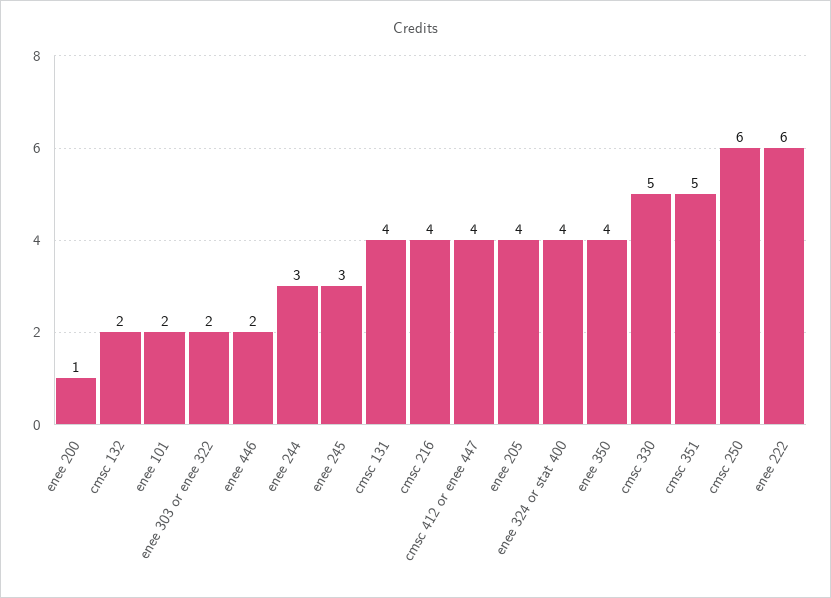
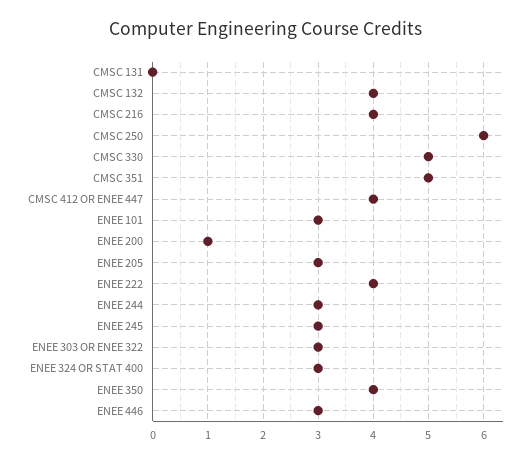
  {
    "enee 200": 1,
-   "cmsc 132": 2,
+   "cmsc 132": 4,
-   "enee 101": 2,
+   "enee 101": 3,
-   "enee 303 or enee 322": 2,
+   "enee 303 or enee 322": 3,
-   "enee 446": 2,
+   "enee 446": 3,
    "enee 244": 3,
    "enee 245": 3,
-   "cmsc 131": 4,
+   "cmsc 131": 0,
    "cmsc 216": 4,
    "cmsc 412 or enee 447": 4,
-   "enee 205": 4,
+   "enee 205": 3,
-   "enee 324 or stat 400": 4,
+   "enee 324 or stat 400": 3,
    "enee 350": 4,
    "cmsc 330": 5,
    "cmsc 351": 5,
    "cmsc 250": 6,
-   "enee 222": 6
+   "enee 222": 4
  }

